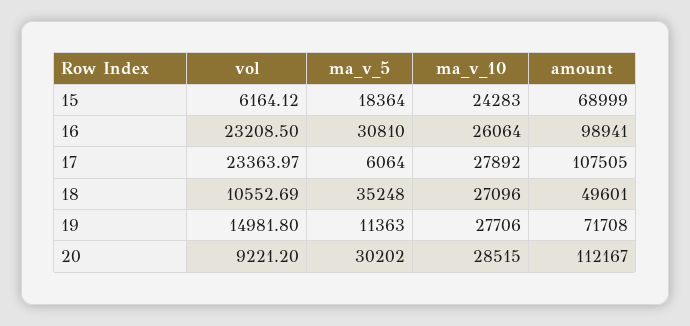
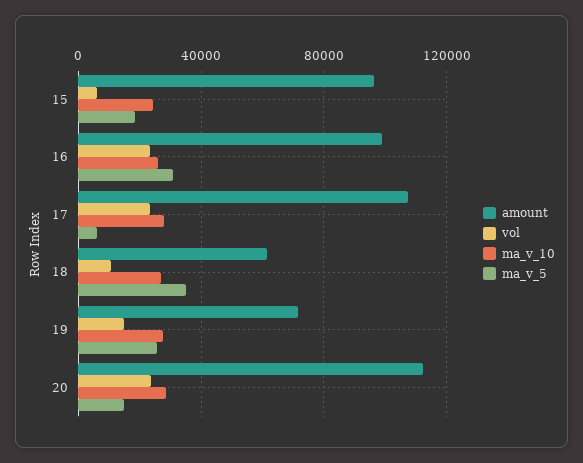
  {
    "vol": {
      "15": 6164.12,
      "16": 23208.5,
      "17": 23363.97,
      "18": 10552.69,
      "19": 14981.8,
-     "20": 9221.2
+     "20": 25000
    },
    "ma_v_5": {
      "15": 18364,
      "16": 30810,
      "17": 6064,
      "18": 35248,
-     "19": 11363,
+     "19": 25000,
-     "20": 30202
+     "20": 15000
    },
    "ma_v_10": {
      "15": 24283,
      "16": 26064,
      "17": 27892,
      "18": 27096,
      "19": 27706,
      "20": 28515
    },
    "amount": {
-     "15": 68999,
+     "15": 95000,
      "16": 98941,
      "17": 107505,
-     "18": 49601,
+     "18": 60000,
      "19": 71708,
      "20": 112167
    }
  }

